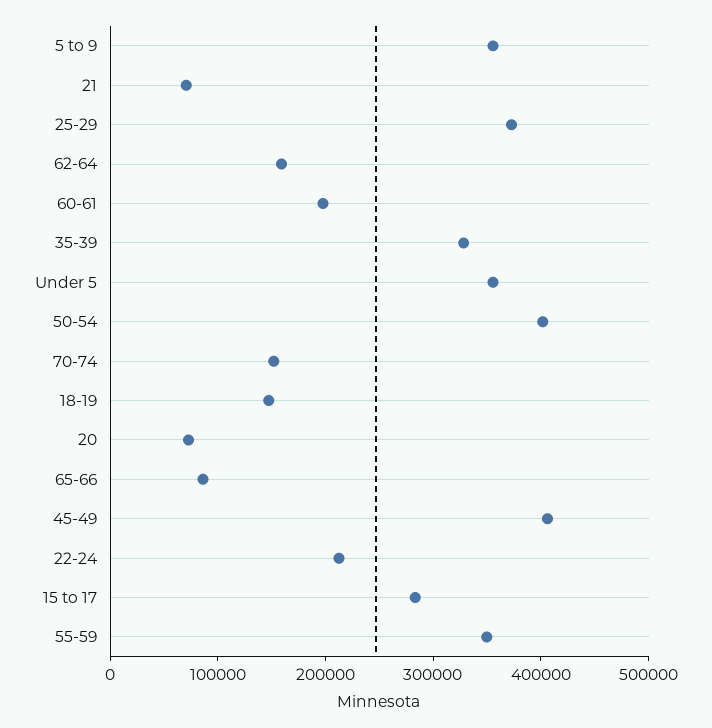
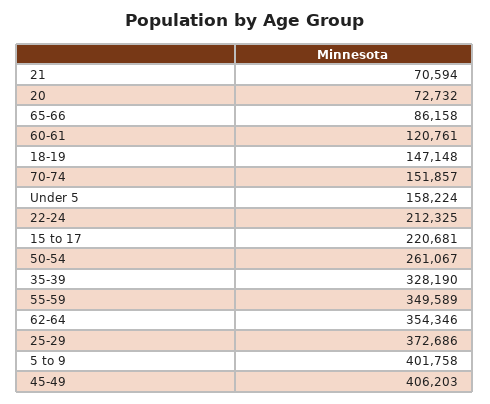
  {
-   "5 to 9": 360000,
+   "5 to 9": 401758,
    "21": 70594,
    "25-29": 372686,
-   "62-64": 160000,
+   "62-64": 354346,
-   "60-61": 200000,
+   "60-61": 120761,
    "35-39": 328190,
-   "Under 5": 360000,
+   "Under 5": 158224,
-   "50-54": 400000,
+   "50-54": 261067,
    "70-74": 151857,
    "18-19": 147148,
    "20": 72732,
    "65-66": 86158,
    "45-49": 406203,
    "22-24": 212325,
-   "15 to 17": 280000,
+   "15 to 17": 220681,
    "55-59": 349589
  }

